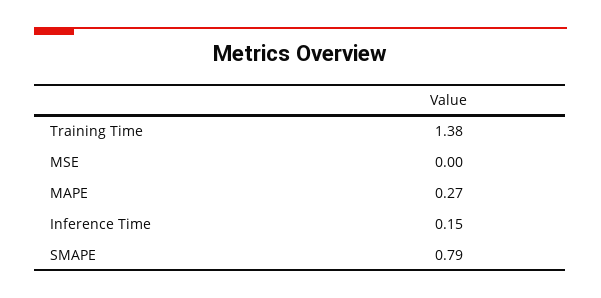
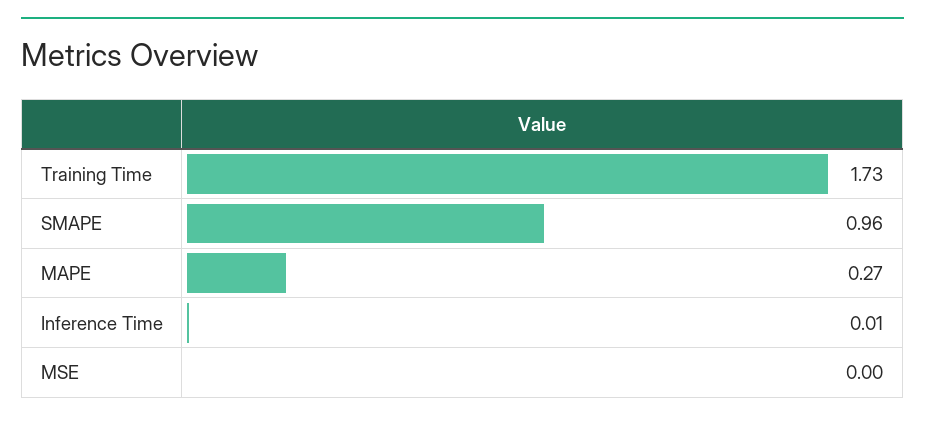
  {
-   "Training Time": 1.38,
+   "Training Time": 1.73,
    "MSE": 0,
    "MAPE": 0.27,
-   "Inference Time": 0.15,
+   "Inference Time": 0.01,
-   "SMAPE": 0.79
+   "SMAPE": 0.96
  }

